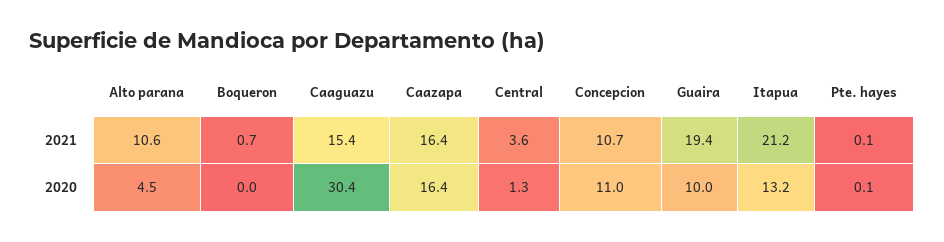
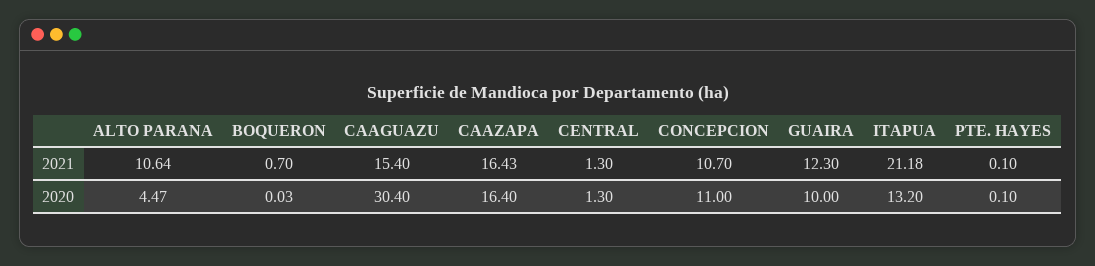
  {
    "Alto parana": {
      "2021": 10.64,
      "2020": 4.47
    },
    "Boqueron": {
      "2021": 0.7,
      "2020": 0.03
    },
    "Caaguazu": {
      "2021": 15.4,
      "2020": 30.4
    },
    "Caazapa": {
      "2021": 16.43,
      "2020": 16.4
    },
    "Central": {
-     "2021": 3.6,
+     "2021": 1.3,
      "2020": 1.3
    },
    "Concepcion": {
      "2021": 10.7,
      "2020": 11
    },
    "Guaira": {
-     "2021": 19.4,
+     "2021": 12.3,
      "2020": 10
    },
    "Itapua": {
      "2021": 21.18,
      "2020": 13.2
    },
    "Pte. hayes": {
      "2021": 0.1,
      "2020": 0.1
    }
  }

